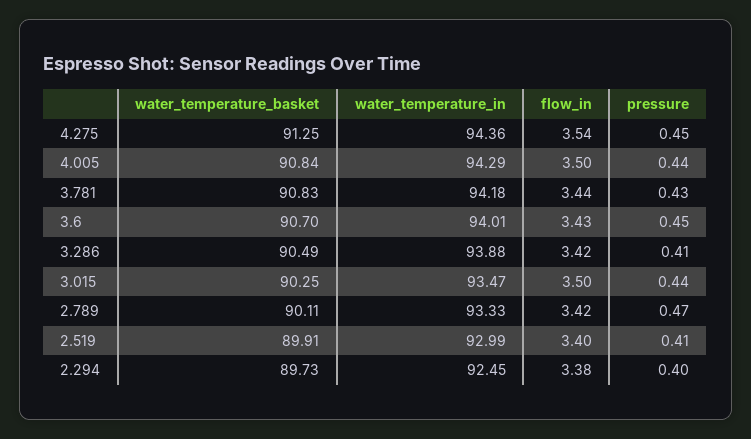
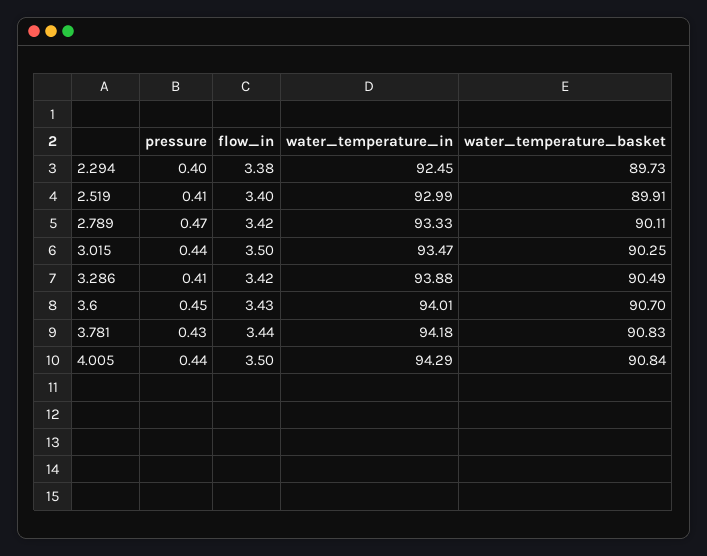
  {
    "water_temperature_basket": {
-     "4.275": 91.25,
      "4.005": 90.84,
      "3.781": 90.83,
      "3.6": 90.7,
      "3.286": 90.49,
      "3.015": 90.25,
      "2.789": 90.11,
      "2.519": 89.91,
      "2.294": 89.73
    },
    "water_temperature_in": {
-     "4.275": 94.36,
      "4.005": 94.29,
      "3.781": 94.18,
      "3.6": 94.01,
      "3.286": 93.88,
      "3.015": 93.47,
      "2.789": 93.33,
      "2.519": 92.99,
      "2.294": 92.45
    },
    "flow_in": {
-     "4.275": 3.54,
      "4.005": 3.5,
      "3.781": 3.44,
      "3.6": 3.43,
      "3.286": 3.42,
      "3.015": 3.5,
      "2.789": 3.42,
      "2.519": 3.4,
      "2.294": 3.38
    },
    "pressure": {
-     "4.275": 0.45,
      "4.005": 0.44,
      "3.781": 0.43,
      "3.6": 0.45,
      "3.286": 0.41,
      "3.015": 0.44,
      "2.789": 0.47,
      "2.519": 0.41,
      "2.294": 0.4
    }
  }

